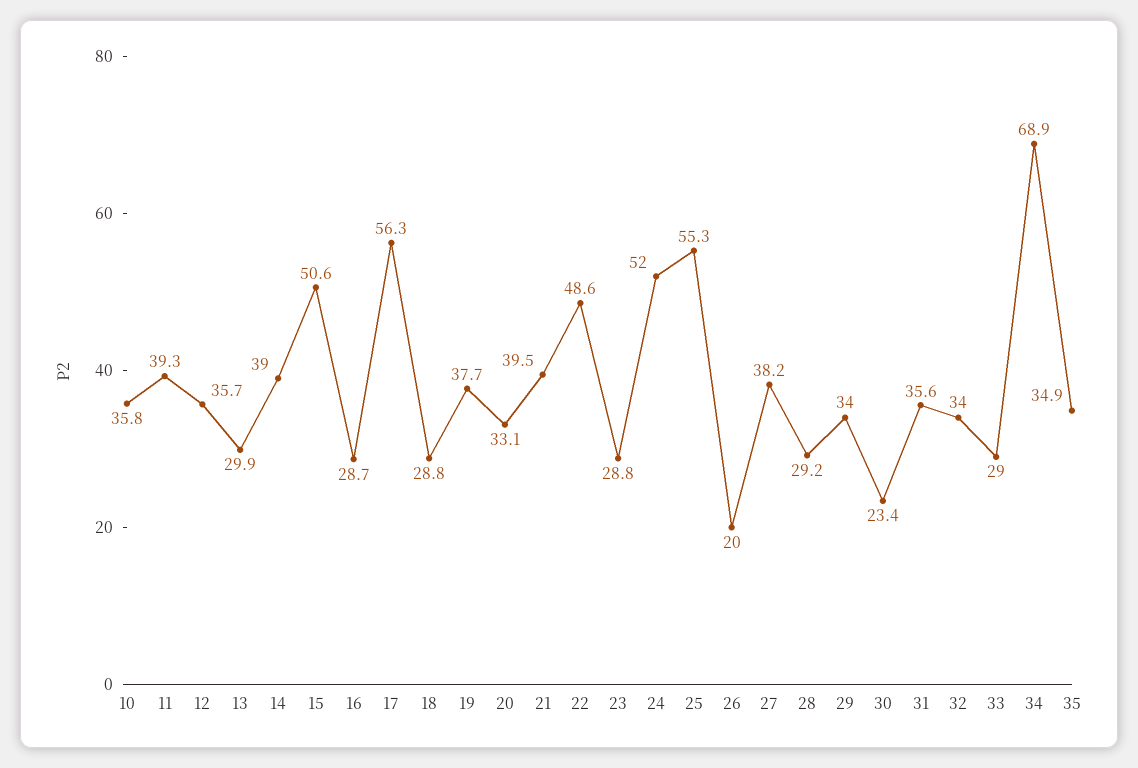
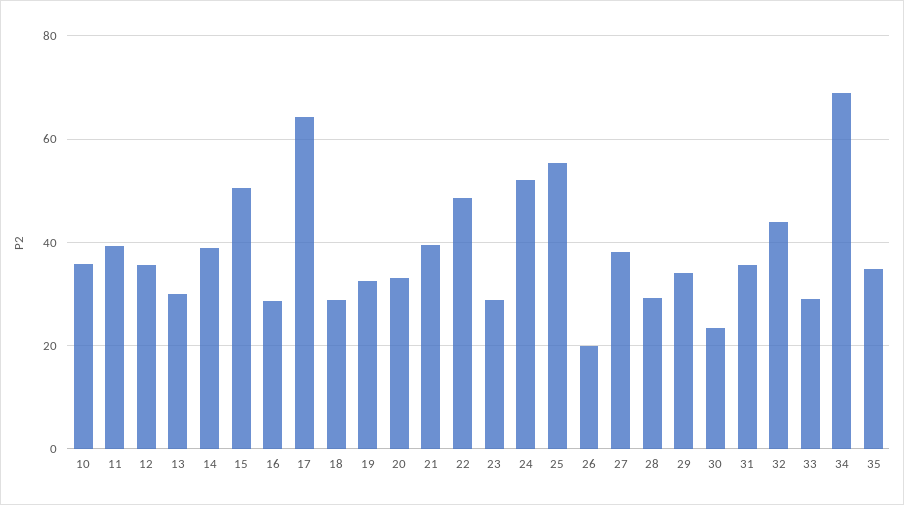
  {
    "10": 35.8,
    "11": 39.3,
    "12": 35.7,
    "13": 29.9,
    "14": 39,
    "15": 50.6,
    "16": 28.7,
-   "17": 56.3,
+   "17": 64,
    "18": 28.8,
-   "19": 37.7,
+   "19": 32,
    "20": 33.1,
    "21": 39.5,
    "22": 48.6,
    "23": 28.8,
    "24": 52,
    "25": 55.3,
    "26": 20,
    "27": 38.2,
    "28": 29.2,
    "29": 34,
    "30": 23.4,
    "31": 35.6,
-   "32": 34,
+   "32": 44,
    "33": 29,
    "34": 68.9,
    "35": 34.9
  }

